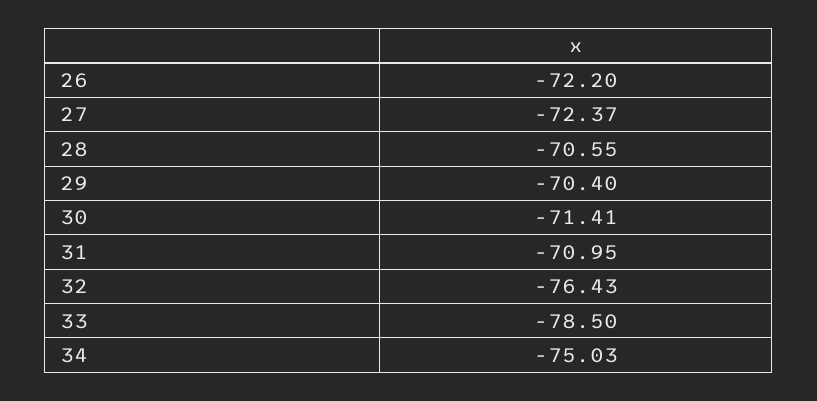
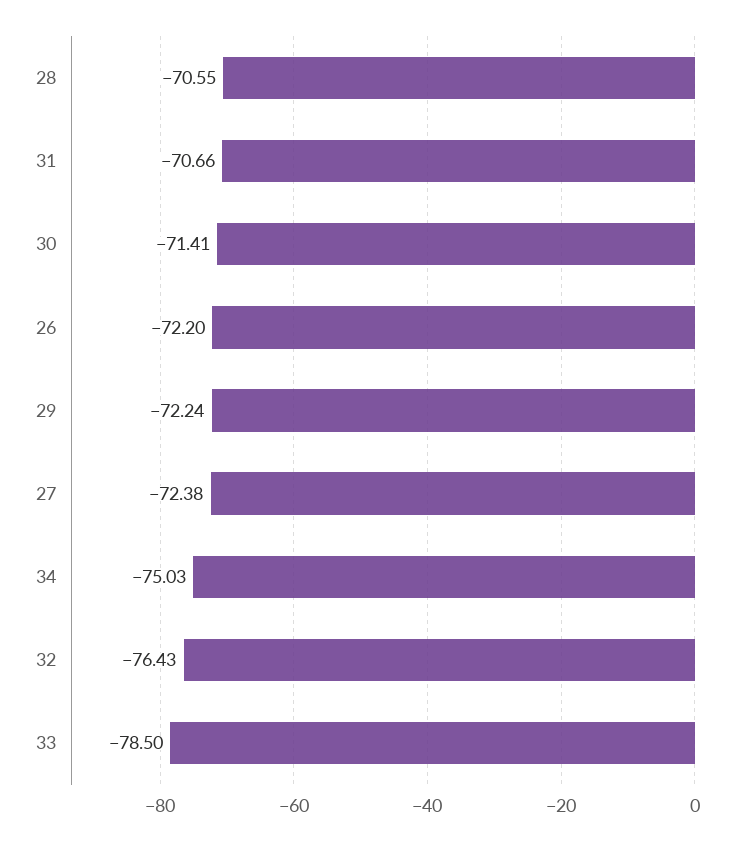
  {
    "26": -72.2,
-   "27": -72.37,
+   "27": -72.38,
    "28": -70.55,
-   "29": -70.4,
+   "29": -72.24,
    "30": -71.41,
-   "31": -70.95,
+   "31": -70.66,
    "32": -76.43,
    "33": -78.5,
    "34": -75.03
  }

